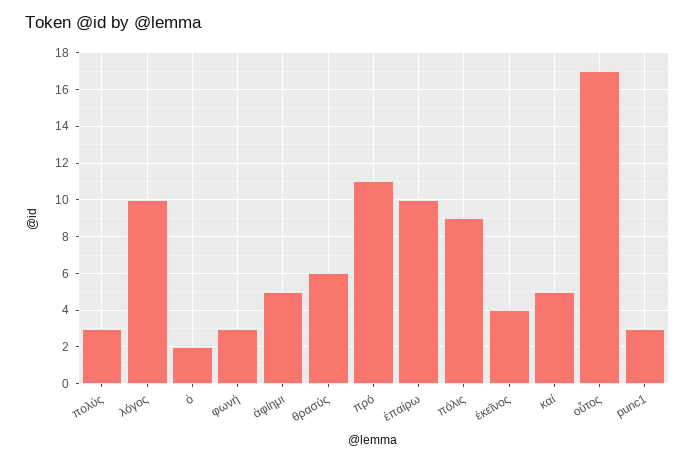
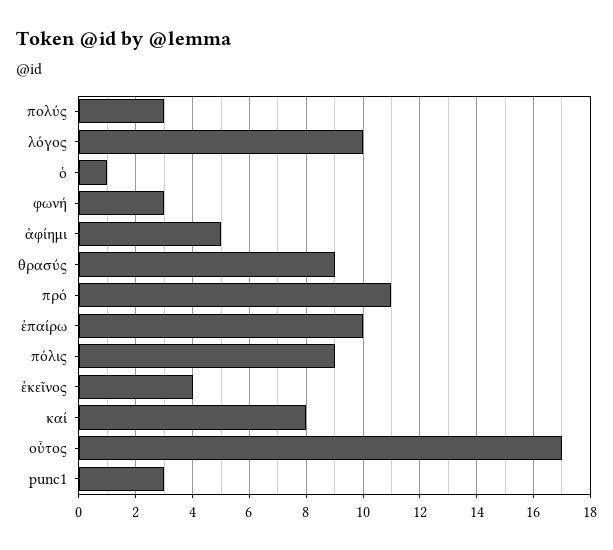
  {
    "πολύς": 3,
    "λόγος": 10,
-   "ὁ": 2,
+   "ὁ": 1,
    "φωνή": 3,
    "ἀφίημι": 5,
-   "θρασύς": 6,
+   "θρασύς": 9,
    "πρό": 11,
    "ἐπαίρω": 10,
    "πόλις": 9,
    "ἐκεῖνος": 4,
-   "καί": 5,
+   "καί": 8,
    "οὗτος": 17,
    "punc1": 3
  }

